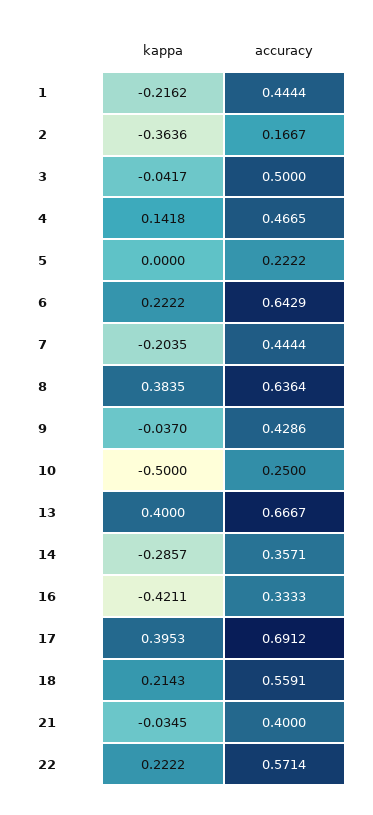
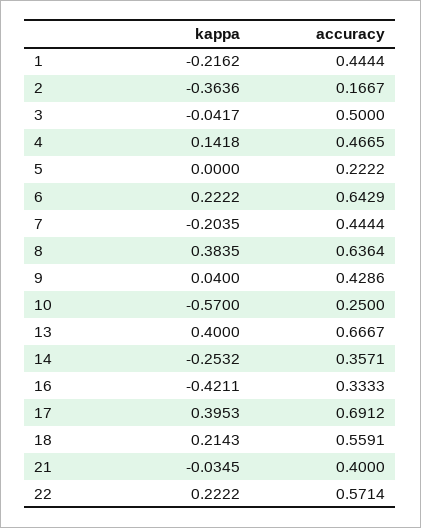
  {
    "kappa": {
      "1": -0.2162,
      "2": -0.3636,
      "3": -0.0417,
      "4": 0.1418,
      "5": 0,
      "6": 0.2222,
      "7": -0.2035,
      "8": 0.3835,
-     "9": -0.037,
+     "9": 0.04,
-     "10": -0.5,
+     "10": -0.57,
      "13": 0.4,
-     "14": -0.2857,
+     "14": -0.2532,
      "16": -0.4211,
      "17": 0.3953,
      "18": 0.2143,
      "21": -0.0345,
      "22": 0.2222
    },
    "accuracy": {
      "1": 0.4444,
      "2": 0.1667,
      "3": 0.5,
      "4": 0.4665,
      "5": 0.2222,
      "6": 0.6429,
      "7": 0.4444,
      "8": 0.6364,
      "9": 0.4286,
      "10": 0.25,
      "13": 0.6667,
      "14": 0.3571,
      "16": 0.3333,
      "17": 0.6912,
      "18": 0.5591,
      "21": 0.4,
      "22": 0.5714
    }
  }

